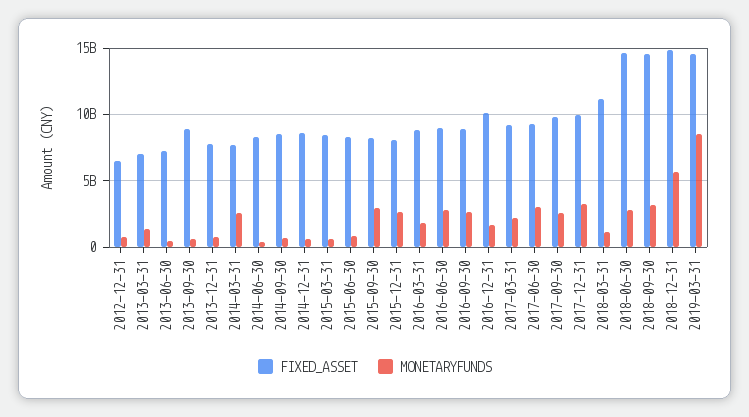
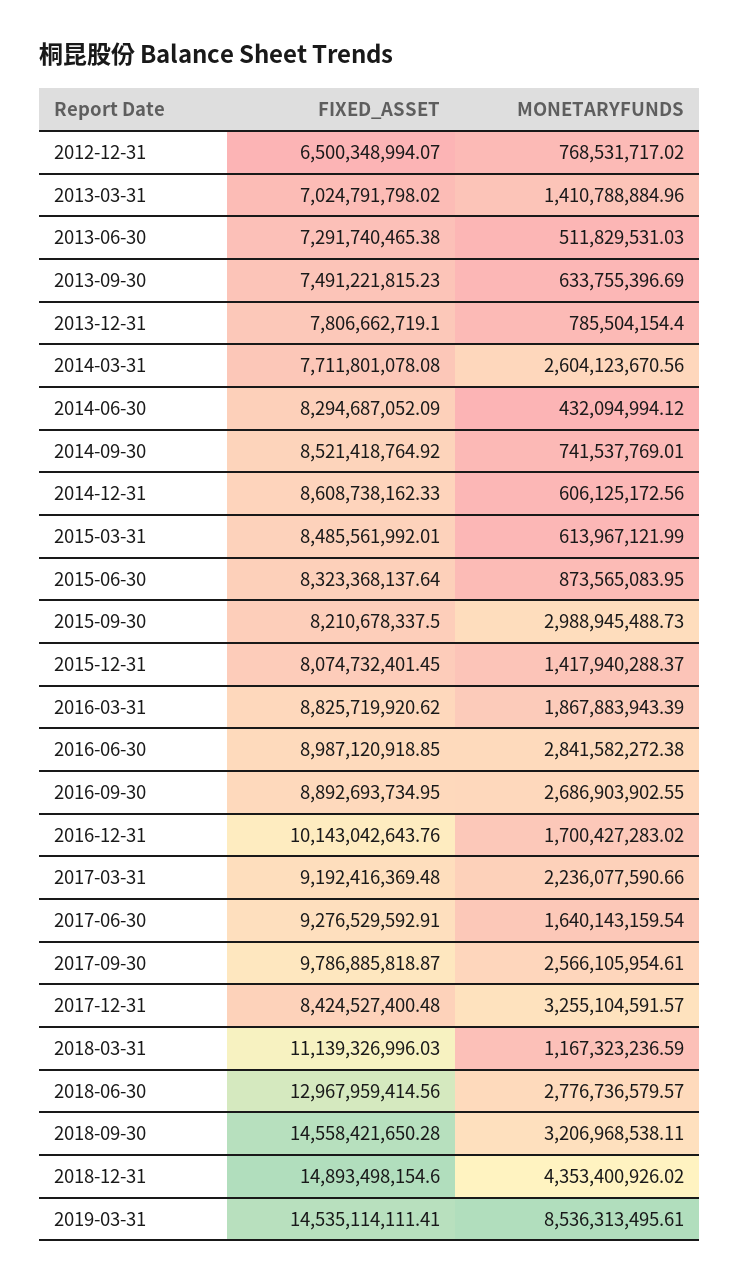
  {
    "FIXED_ASSET": {
      "2012-12-31": 6500348994.07,
      "2013-03-31": 7024791798.02,
      "2013-06-30": 7291740465.38,
-     "2013-09-30": 9000000000,
+     "2013-09-30": 7491221815.23,
      "2013-12-31": 7806662719.1,
      "2014-03-31": 7711801078.08,
      "2014-06-30": 8294687052.09,
      "2014-09-30": 8521418764.92,
      "2014-12-31": 8608738162.33,
      "2015-03-31": 8485561992.01,
      "2015-06-30": 8323368137.64,
      "2015-09-30": 8210678337.5,
      "2015-12-31": 8074732401.45,
      "2016-03-31": 8825719920.62,
      "2016-06-30": 8987120918.85,
      "2016-09-30": 8892693734.95,
      "2016-12-31": 10143042643.76,
      "2017-03-31": 9192416369.48,
      "2017-06-30": 9276529592.91,
      "2017-09-30": 9786885818.87,
-     "2017-12-31": 10000000000,
+     "2017-12-31": 8424527400.48,
      "2018-03-31": 11139326996.03,
-     "2018-06-30": 14500000000,
+     "2018-06-30": 12967959414.56,
      "2018-09-30": 14558421650.28,
      "2018-12-31": 14893498154.6,
      "2019-03-31": 14535114111.41
    },
    "MONETARYFUNDS": {
      "2012-12-31": 768531717.02,
      "2013-03-31": 1410788884.96,
      "2013-06-30": 511829531.03,
      "2013-09-30": 633755396.69,
      "2013-12-31": 785504154.4,
      "2014-03-31": 2604123670.56,
      "2014-06-30": 432094994.12,
      "2014-09-30": 741537769.01,
      "2014-12-31": 606125172.56,
      "2015-03-31": 613967121.99,
      "2015-06-30": 873565083.95,
      "2015-09-30": 2988945488.73,
-     "2015-12-31": 2500000000,
+     "2015-12-31": 1417940288.37,
      "2016-03-31": 1867883943.39,
      "2016-06-30": 2841582272.38,
      "2016-09-30": 2686903902.55,
      "2016-12-31": 1700427283.02,
      "2017-03-31": 2236077590.66,
-     "2017-06-30": 3000000000,
+     "2017-06-30": 1640143159.54,
      "2017-09-30": 2566105954.61,
      "2017-12-31": 3255104591.57,
      "2018-03-31": 1167323236.59,
      "2018-06-30": 2776736579.57,
      "2018-09-30": 3206968538.11,
-     "2018-12-31": 5500000000,
+     "2018-12-31": 4353400926.02,
      "2019-03-31": 8536313495.61
    }
  }

